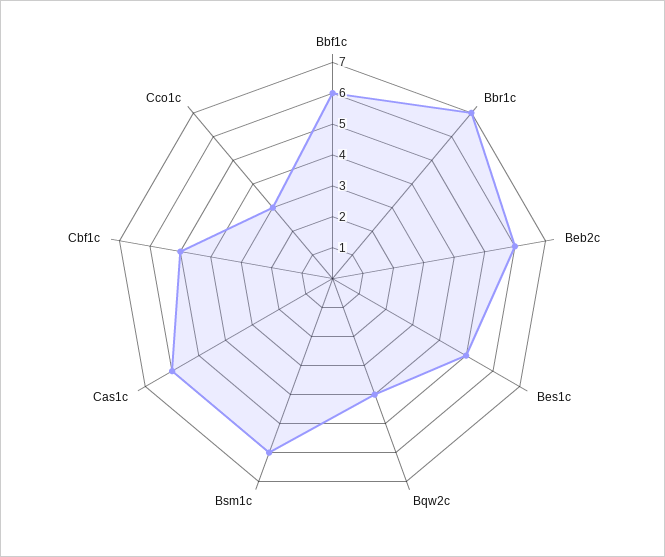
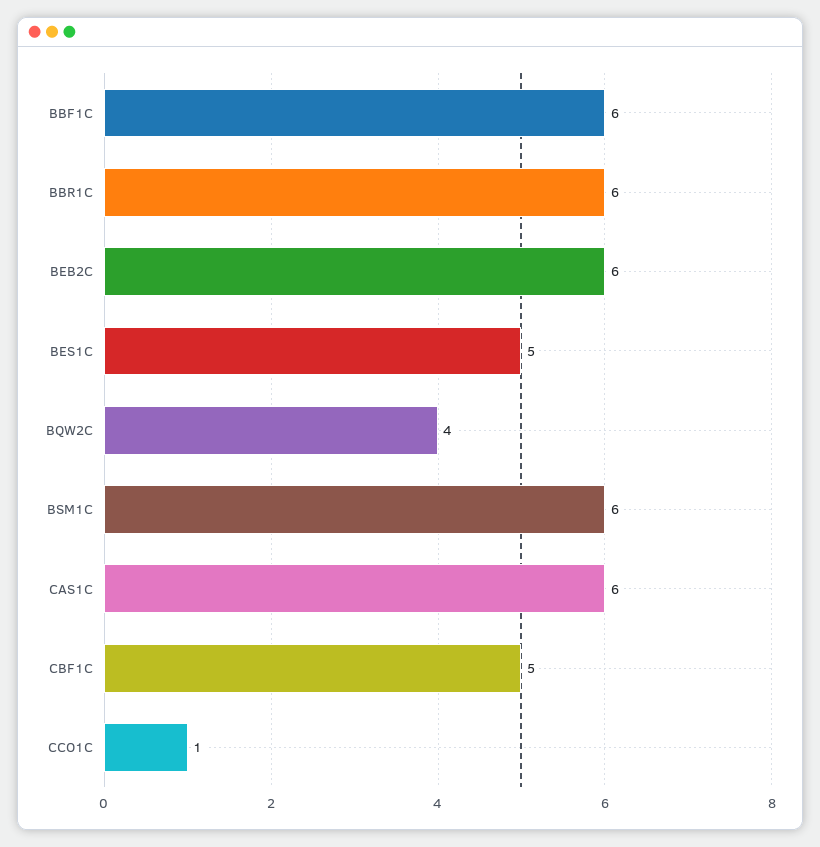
  {
    "Bbf1c": 6,
-   "Bbr1c": 7,
+   "Bbr1c": 6,
    "Beb2c": 6,
    "Bes1c": 5,
    "Bqw2c": 4,
    "Bsm1c": 6,
    "Cas1c": 6,
    "Cbf1c": 5,
-   "Cco1c": 3
+   "Cco1c": 1
  }

